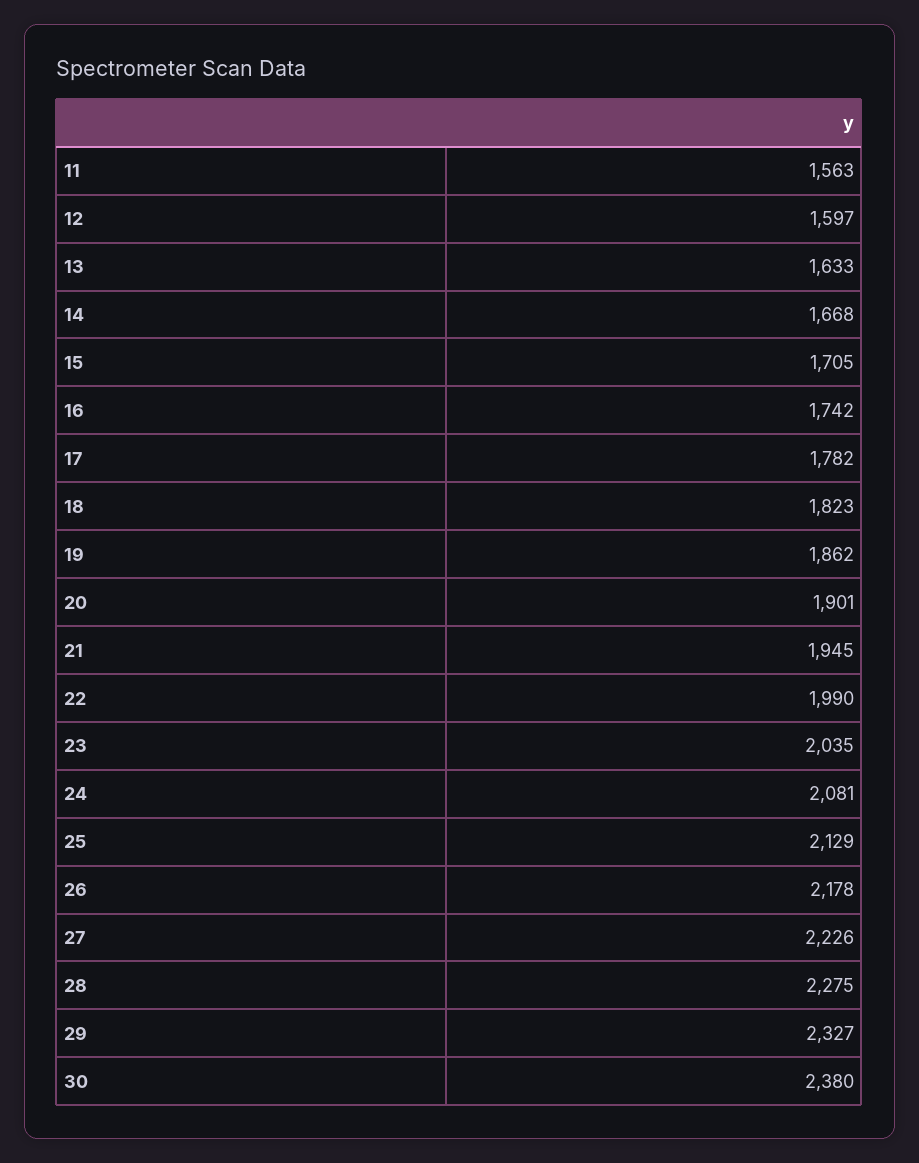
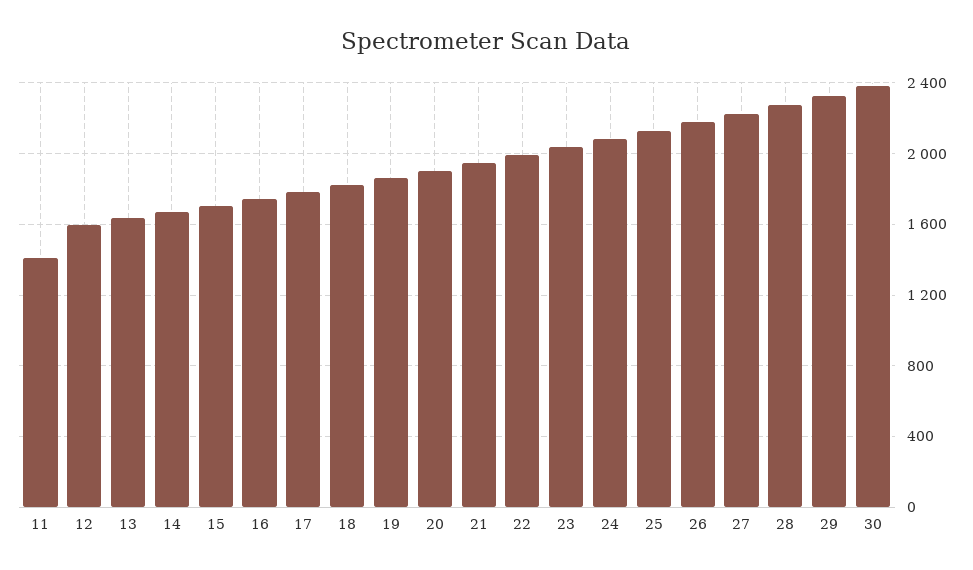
  {
-   "11": 1563,
+   "11": 1400,
    "12": 1597,
    "13": 1633,
    "14": 1668,
    "15": 1705,
    "16": 1742,
    "17": 1782,
    "18": 1823,
    "19": 1862,
    "20": 1901,
    "21": 1945,
    "22": 1990,
    "23": 2035,
    "24": 2081,
    "25": 2129,
    "26": 2178,
    "27": 2226,
    "28": 2275,
    "29": 2327,
    "30": 2380
  }

